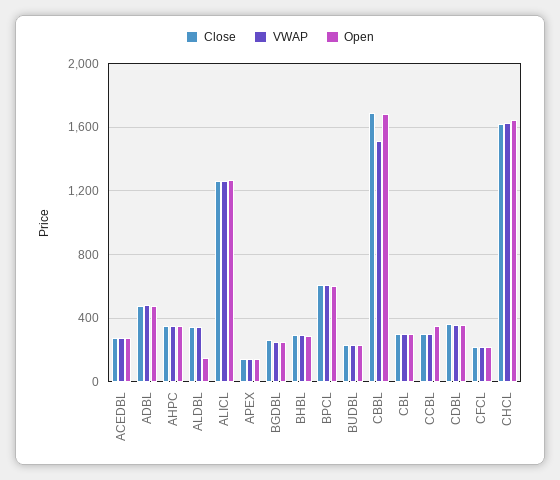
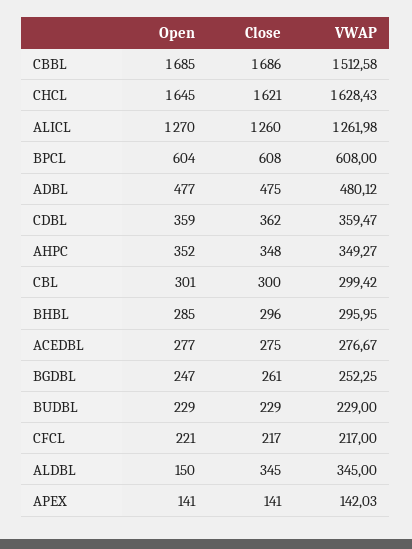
  {
    "Close": {
      "ACEDBL": 275,
      "ADBL": 475,
      "AHPC": 348,
      "ALDBL": 345,
      "ALICL": 1260,
      "APEX": 141,
      "BGDBL": 261,
      "BHBL": 296,
      "BPCL": 608,
      "BUDBL": 229,
      "CBBL": 1686,
      "CBL": 300,
-     "CCBL": 300,
      "CDBL": 362,
      "CFCL": 217,
      "CHCL": 1621
    },
    "VWAP": {
      "ACEDBL": 276.67,
      "ADBL": 480.12,
      "AHPC": 349.27,
      "ALDBL": 345,
      "ALICL": 1261.98,
      "APEX": 142.03,
      "BGDBL": 252.25,
      "BHBL": 295.95,
      "BPCL": 608,
      "BUDBL": 229,
      "CBBL": 1512.58,
      "CBL": 299.42,
-     "CCBL": 300,
      "CDBL": 359.47,
      "CFCL": 217,
      "CHCL": 1628.43
    },
    "Open": {
      "ACEDBL": 277,
      "ADBL": 477,
      "AHPC": 352,
      "ALDBL": 150,
      "ALICL": 1270,
      "APEX": 141,
      "BGDBL": 247,
      "BHBL": 285,
      "BPCL": 604,
      "BUDBL": 229,
      "CBBL": 1685,
      "CBL": 301,
-     "CCBL": 350,
      "CDBL": 359,
      "CFCL": 221,
      "CHCL": 1645
    }
  }

